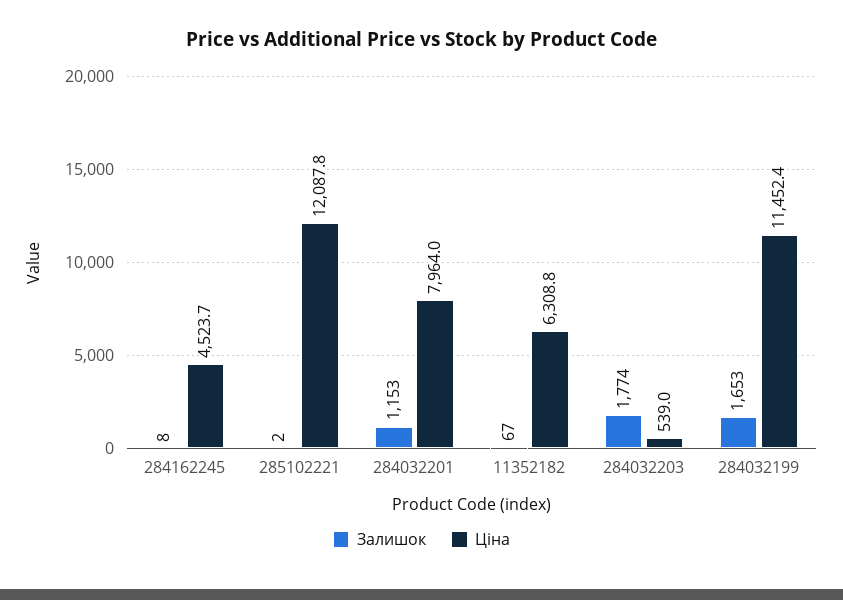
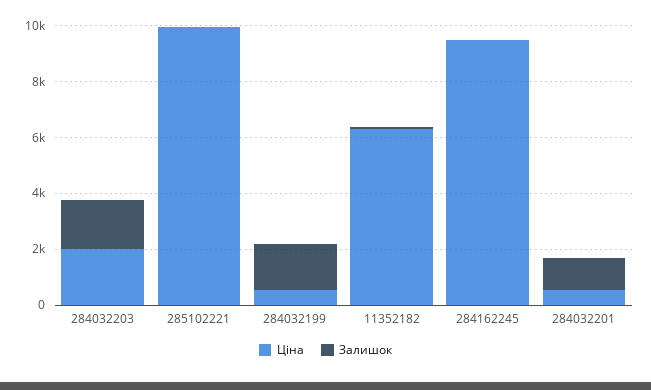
  {
    "Залишок": {
      "284162245": 8,
      "285102221": 2,
      "284032201": 1153,
      "11352182": 67,
      "284032203": 1774,
      "284032199": 1653
    },
    "Ціна": {
-     "284162245": 4523.7,
+     "284162245": 9500,
-     "285102221": 12087.8,
+     "285102221": 10000,
-     "284032201": 7964,
+     "284032201": 500,
      "11352182": 6308.8,
-     "284032203": 539,
+     "284032203": 2000,
-     "284032199": 11452.4
+     "284032199": 500
    }
  }

